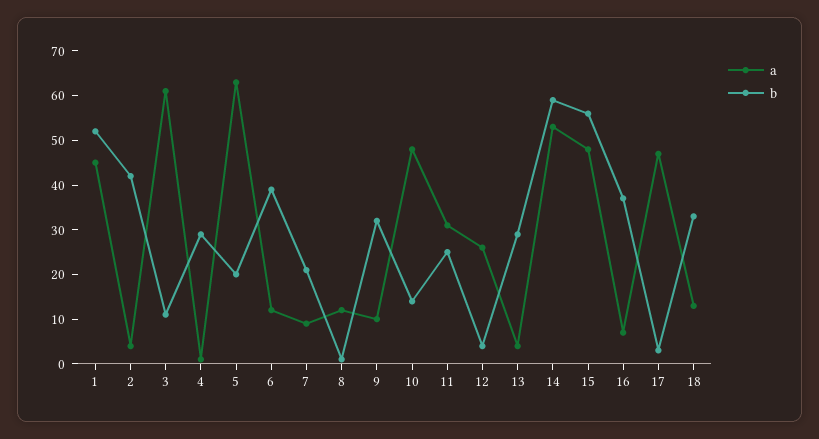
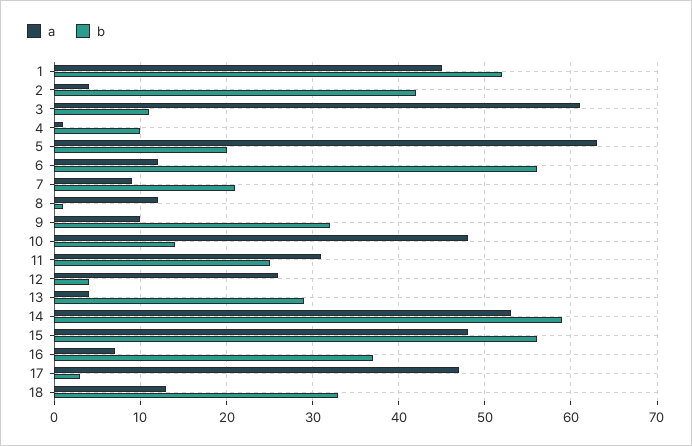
  {
    "a": {
      "1": 45,
      "2": 4,
      "3": 61,
      "4": 1,
      "5": 63,
      "6": 12,
      "7": 9,
      "8": 12,
      "9": 10,
      "10": 48,
      "11": 31,
      "12": 26,
      "13": 4,
      "14": 53,
      "15": 48,
      "16": 7,
      "17": 47,
      "18": 13
    },
    "b": {
      "1": 52,
      "2": 42,
      "3": 11,
-     "4": 30,
+     "4": 10,
      "5": 20,
-     "6": 40,
+     "6": 56,
      "7": 21,
      "8": 1,
      "9": 32,
      "10": 14,
      "11": 25,
      "12": 4,
      "13": 29,
      "14": 59,
      "15": 56,
      "16": 37,
      "17": 3,
      "18": 33
    }
  }

